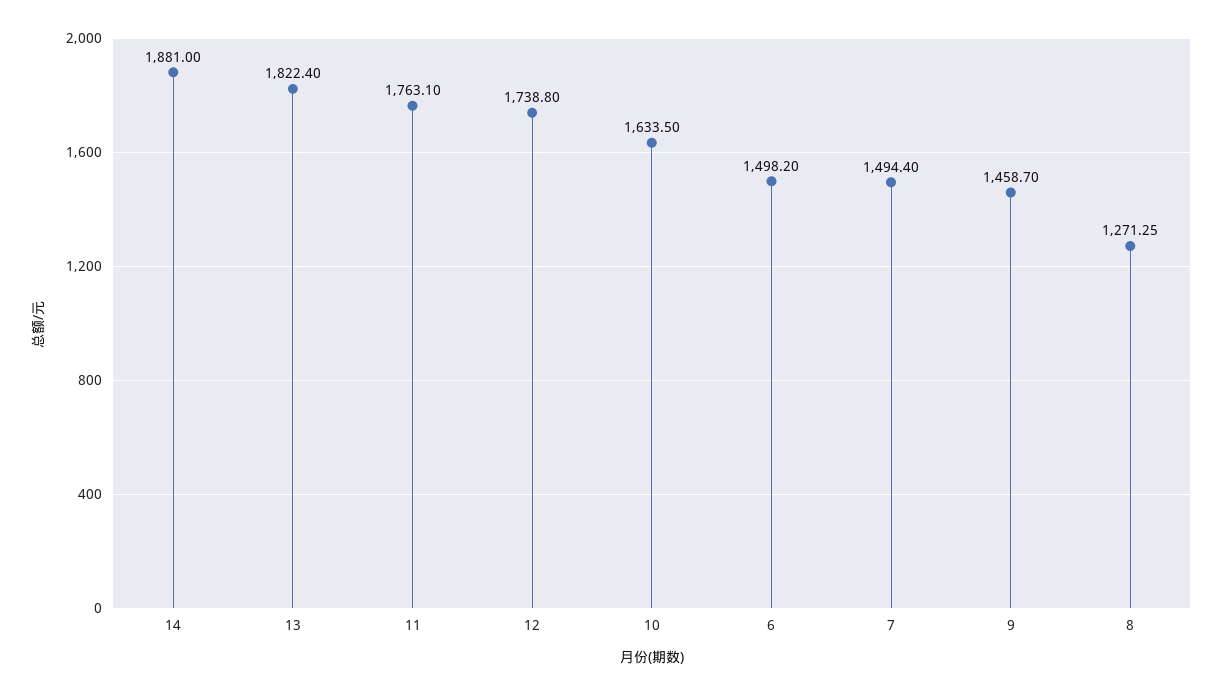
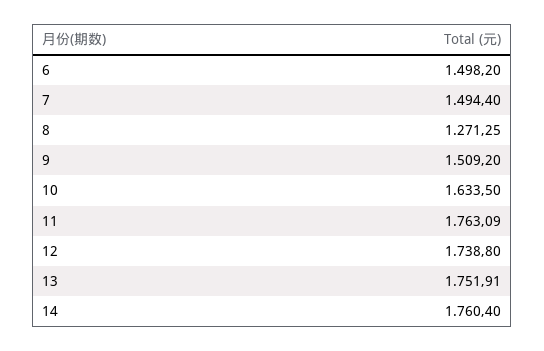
  {
-   "14": 1881,
+   "14": 1760.4,
-   "13": 1822.4,
+   "13": 1751.91,
-   "11": 1763.1,
+   "11": 1763.09,
    "12": 1738.8,
    "10": 1633.5,
    "6": 1498.2,
    "7": 1494.4,
-   "9": 1458.7,
+   "9": 1509.2,
    "8": 1271.25
  }

